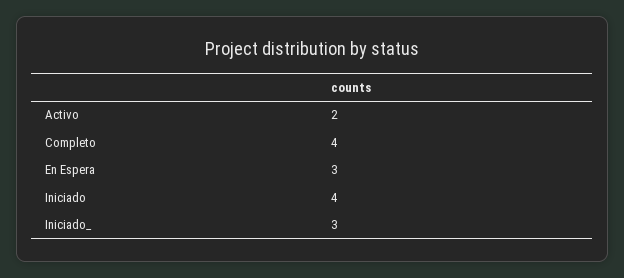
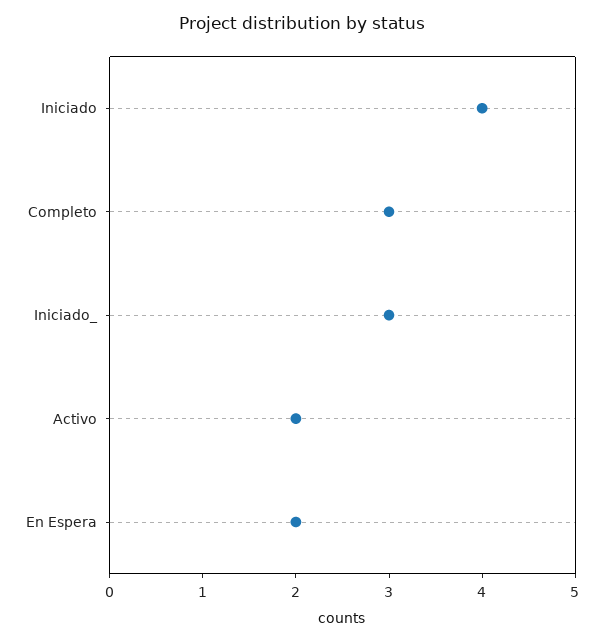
  {
    "Activo": 2,
-   "Completo": 4,
+   "Completo": 3,
-   "En Espera": 3,
+   "En Espera": 2,
    "Iniciado": 4,
    "Iniciado_": 3
  }

